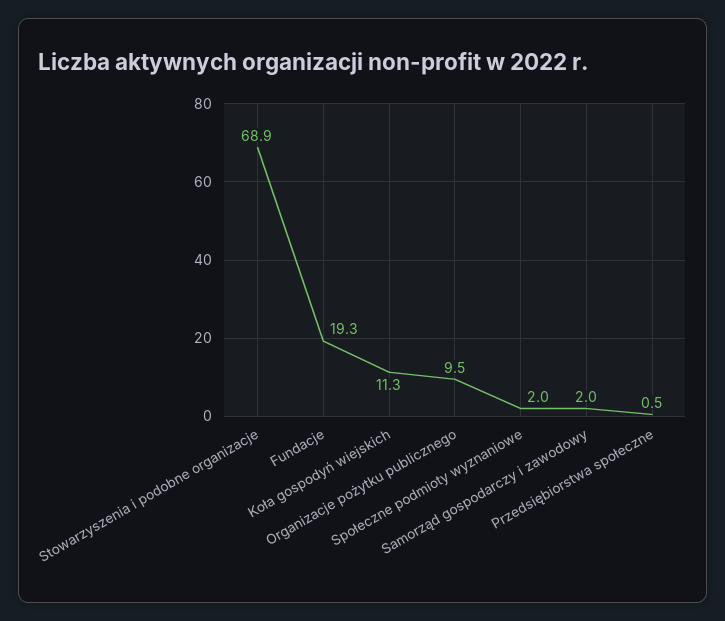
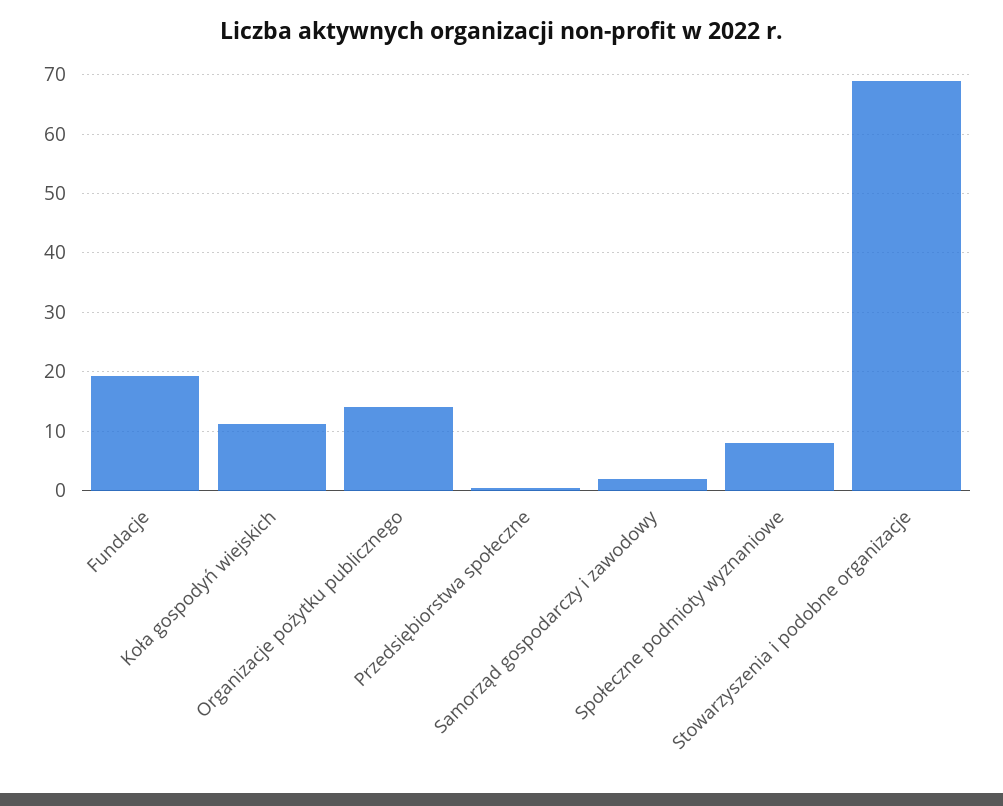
  {
    "Stowarzyszenia i podobne organizacje": 68.9,
    "Fundacje": 19.3,
    "Koła gospodyń wiejskich": 11.3,
-   "Organizacje pożytku publicznego": 9.5,
+   "Organizacje pożytku publicznego": 14,
-   "Społeczne podmioty wyznaniowe": 2,
+   "Społeczne podmioty wyznaniowe": 8,
    "Samorząd gospodarczy i zawodowy": 2,
    "Przedsiębiorstwa społeczne": 0.5
  }

